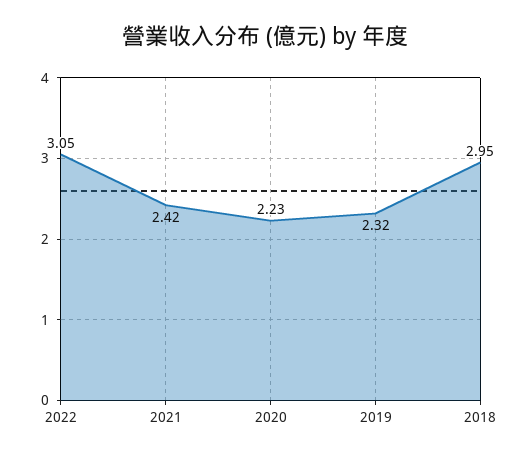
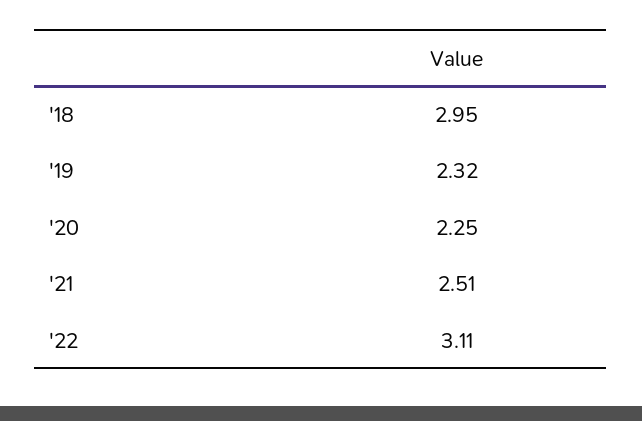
  {
-   "2022": 3.05,
+   "2022": 3.11,
-   "2021": 2.42,
+   "2021": 2.51,
-   "2020": 2.23,
+   "2020": 2.25,
    "2019": 2.32,
    "2018": 2.95
  }

